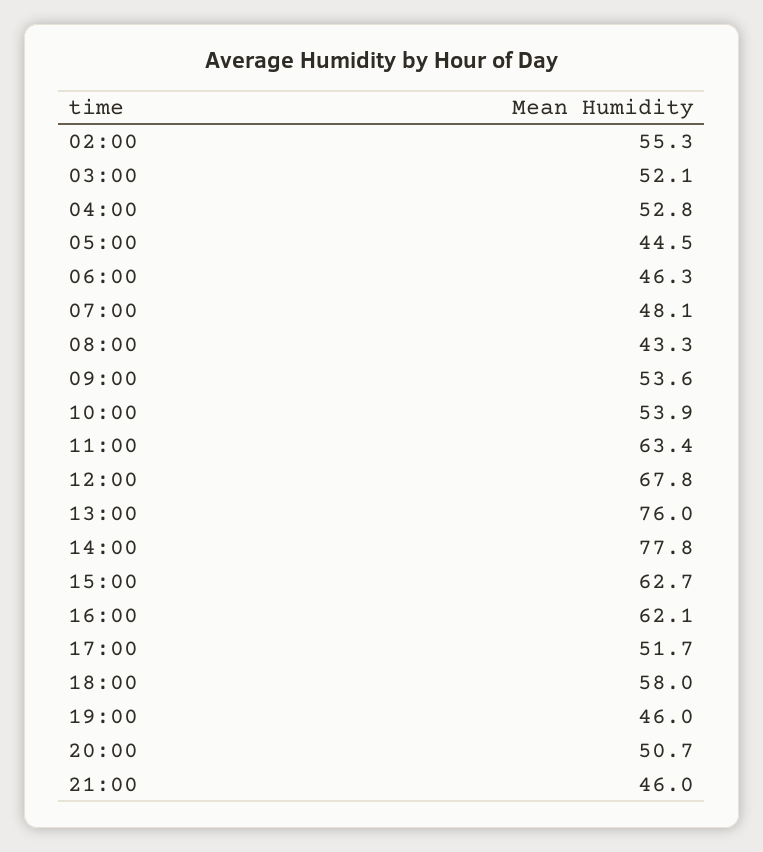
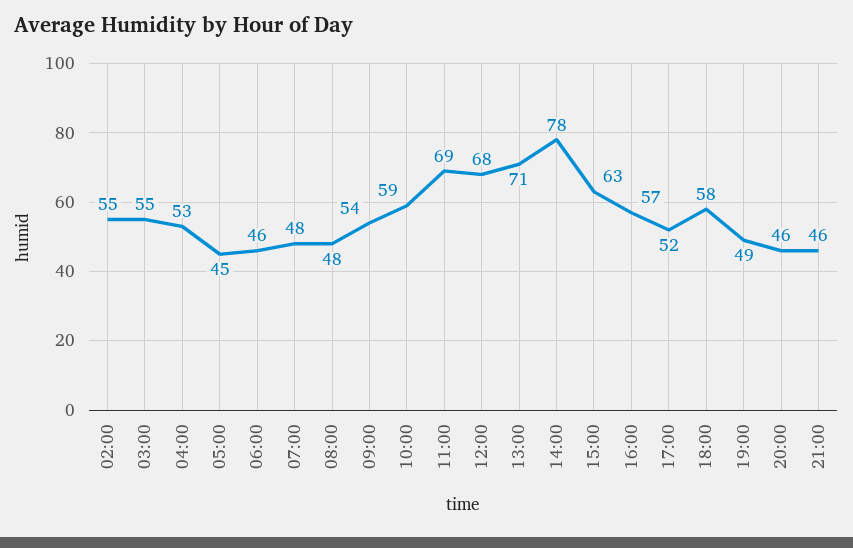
  {
    "02:00": 55.3,
-   "03:00": 52.1,
+   "03:00": 55,
    "04:00": 52.8,
    "05:00": 44.5,
    "06:00": 46.3,
    "07:00": 48.1,
-   "08:00": 43.3,
+   "08:00": 48,
    "09:00": 53.6,
-   "10:00": 53.9,
+   "10:00": 59,
-   "11:00": 63.4,
+   "11:00": 69,
    "12:00": 67.8,
-   "13:00": 76,
+   "13:00": 71,
    "14:00": 77.8,
    "15:00": 62.7,
-   "16:00": 62.1,
+   "16:00": 57,
    "17:00": 51.7,
    "18:00": 58,
-   "19:00": 46,
+   "19:00": 49,
-   "20:00": 50.7,
+   "20:00": 46,
    "21:00": 46
  }

